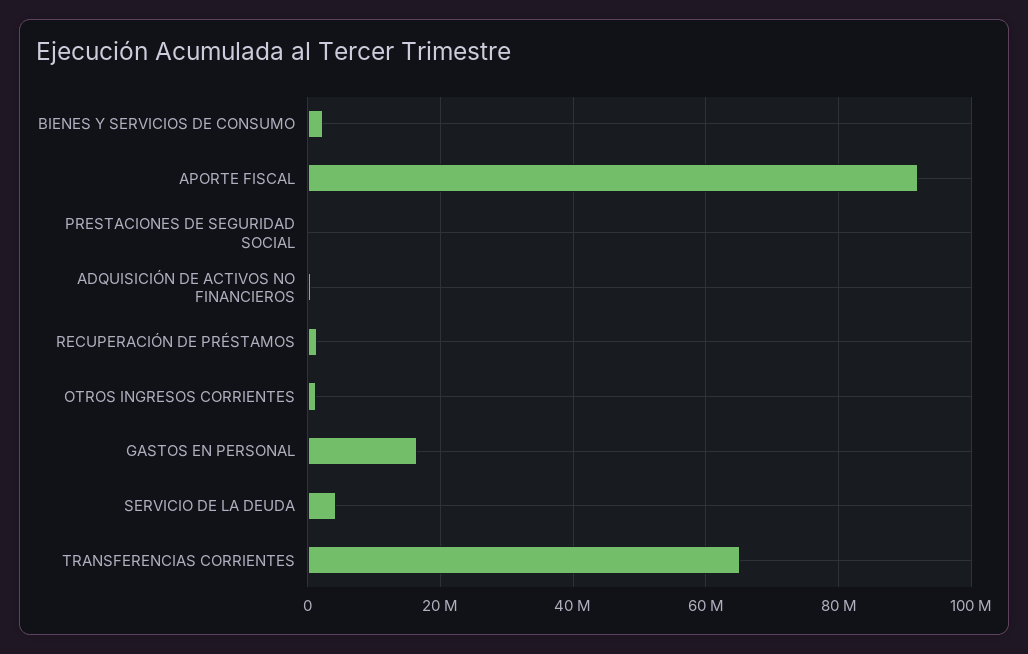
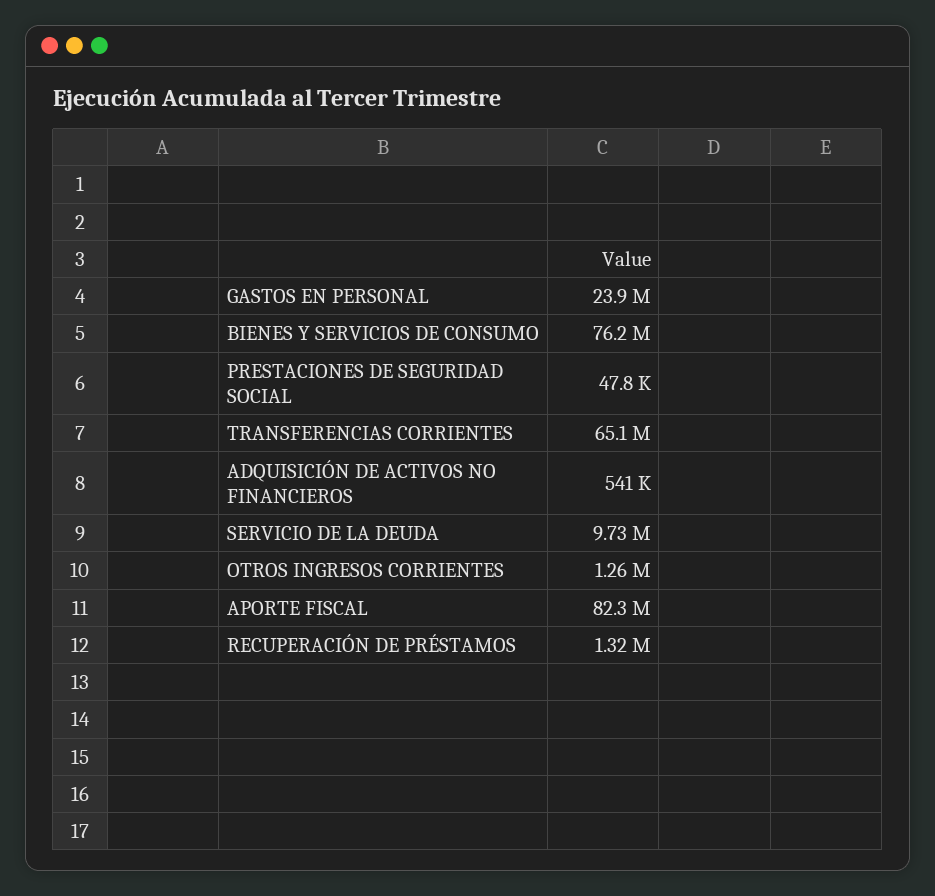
  {
-   "BIENES Y SERVICIOS DE CONSUMO": 2000000,
+   "BIENES Y SERVICIOS DE CONSUMO": 76200000,
-   "APORTE FISCAL": 92000000,
+   "APORTE FISCAL": 82300000,
    "PRESTACIONES DE SEGURIDAD SOCIAL": 47800,
    "ADQUISICIÓN DE ACTIVOS NO FINANCIEROS": 541000,
    "RECUPERACIÓN DE PRÉSTAMOS": 1320000,
    "OTROS INGRESOS CORRIENTES": 1260000,
-   "GASTOS EN PERSONAL": 16000000,
+   "GASTOS EN PERSONAL": 23900000,
-   "SERVICIO DE LA DEUDA": 4000000,
+   "SERVICIO DE LA DEUDA": 9730000,
    "TRANSFERENCIAS CORRIENTES": 65100000
  }

